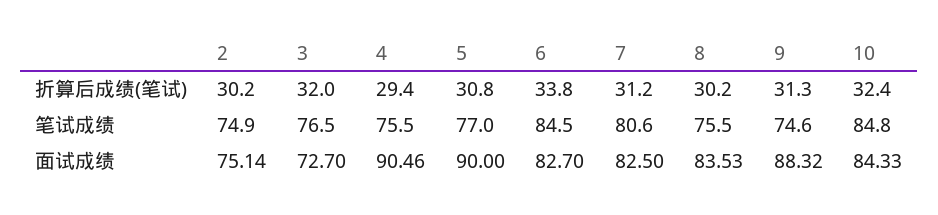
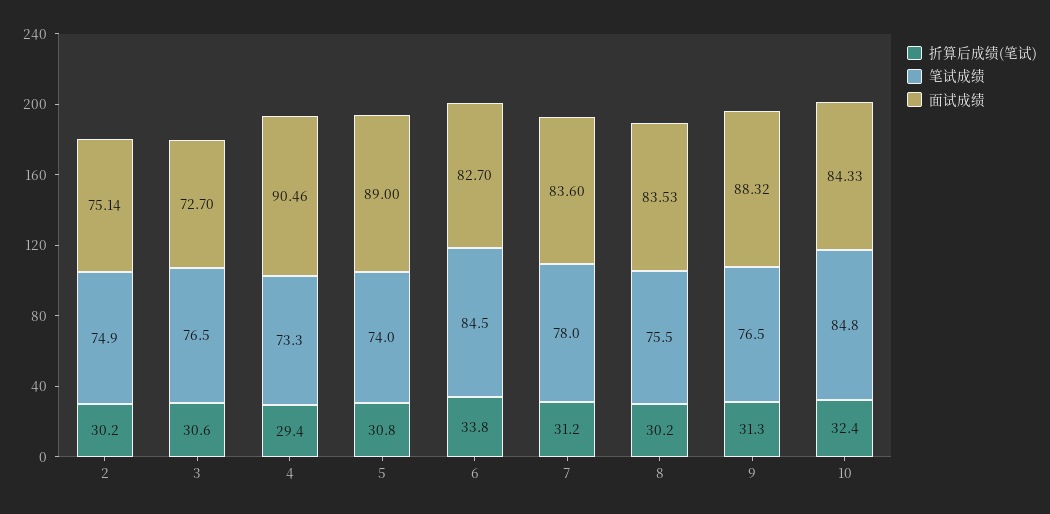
  {
    "折算后成绩(笔试)": {
      "2": 30.2,
-     "3": 32,
+     "3": 30.6,
      "4": 29.4,
      "5": 30.8,
      "6": 33.8,
      "7": 31.2,
      "8": 30.2,
      "9": 31.3,
      "10": 32.4
    },
    "笔试成绩": {
      "2": 74.9,
      "3": 76.5,
-     "4": 75.5,
+     "4": 73.3,
-     "5": 77,
+     "5": 74,
      "6": 84.5,
-     "7": 80.6,
+     "7": 78,
      "8": 75.5,
-     "9": 74.6,
+     "9": 76.5,
      "10": 84.8
    },
    "面试成绩": {
      "2": 75.14,
      "3": 72.7,
      "4": 90.46,
-     "5": 90,
+     "5": 89,
      "6": 82.7,
-     "7": 82.5,
+     "7": 83.6,
      "8": 83.53,
      "9": 88.32,
      "10": 84.33
    }
  }

